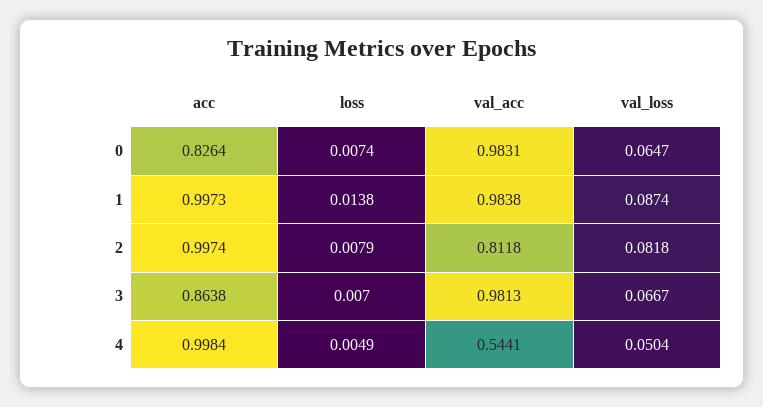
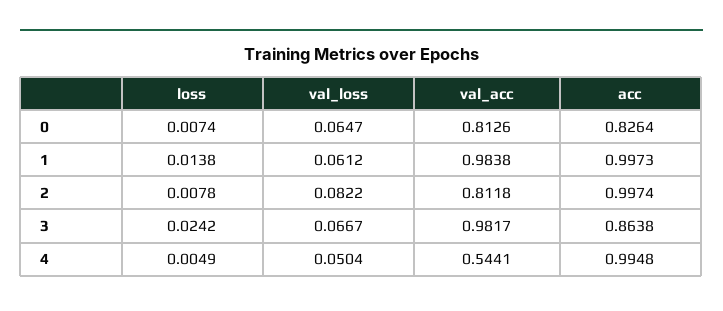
  {
    "acc": {
      "0": 0.8264,
      "1": 0.9973,
      "2": 0.9974,
      "3": 0.8638,
-     "4": 0.9984
+     "4": 0.9948
    },
    "loss": {
      "0": 0.0074,
      "1": 0.0138,
-     "2": 0.0079,
+     "2": 0.0078,
-     "3": 0.007,
+     "3": 0.0242,
      "4": 0.0049
    },
    "val_acc": {
-     "0": 0.9831,
+     "0": 0.8126,
      "1": 0.9838,
      "2": 0.8118,
-     "3": 0.9813,
+     "3": 0.9817,
      "4": 0.5441
    },
    "val_loss": {
      "0": 0.0647,
-     "1": 0.0874,
+     "1": 0.0612,
-     "2": 0.0818,
+     "2": 0.0822,
      "3": 0.0667,
      "4": 0.0504
    }
  }

